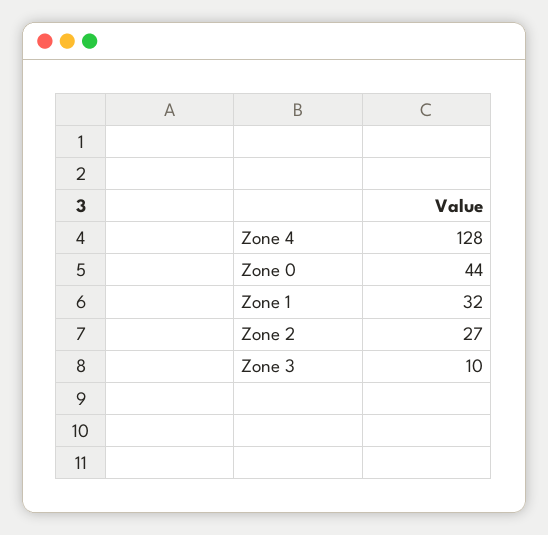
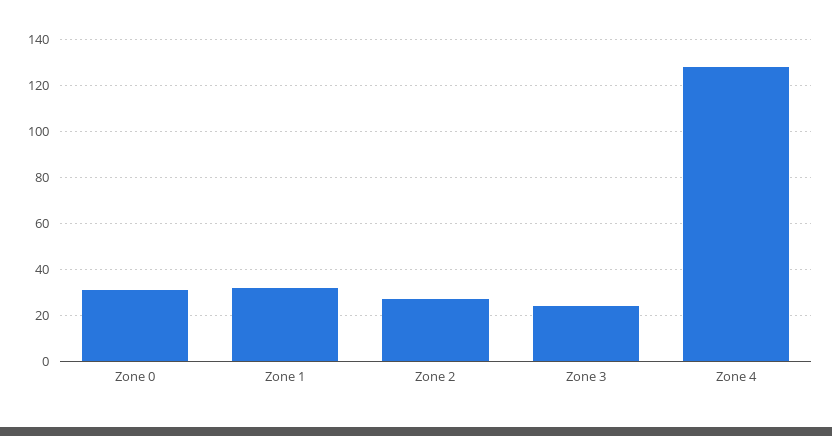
  {
    "Zone 4": 128,
-   "Zone 0": 44,
+   "Zone 0": 30,
    "Zone 1": 32,
    "Zone 2": 27,
-   "Zone 3": 10
+   "Zone 3": 25
  }

